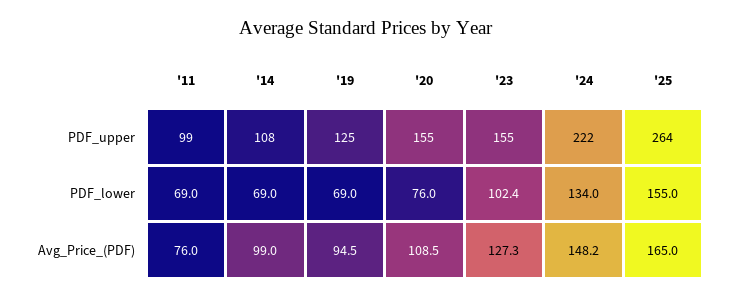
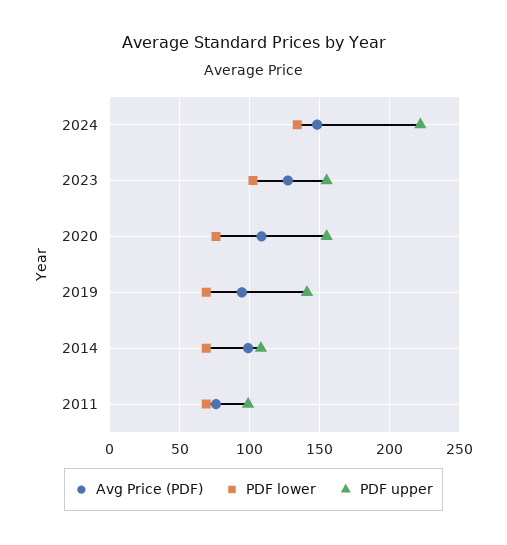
  {
    "PDF_upper": {
      "'11": 99,
      "'14": 108,
-     "'19": 125,
+     "'19": 140,
      "'20": 155,
      "'23": 155,
-     "'24": 222,
+     "'24": 222
-     "'25": 264
    },
    "PDF_lower": {
      "'11": 69,
      "'14": 69,
      "'19": 69,
      "'20": 76,
      "'23": 102.4,
-     "'24": 134,
+     "'24": 134
-     "'25": 155
    },
    "Avg_Price_(PDF)": {
      "'11": 76,
      "'14": 99,
      "'19": 94.5,
      "'20": 108.5,
      "'23": 127.3,
-     "'24": 148.2,
+     "'24": 148.2
-     "'25": 165
    }
  }

